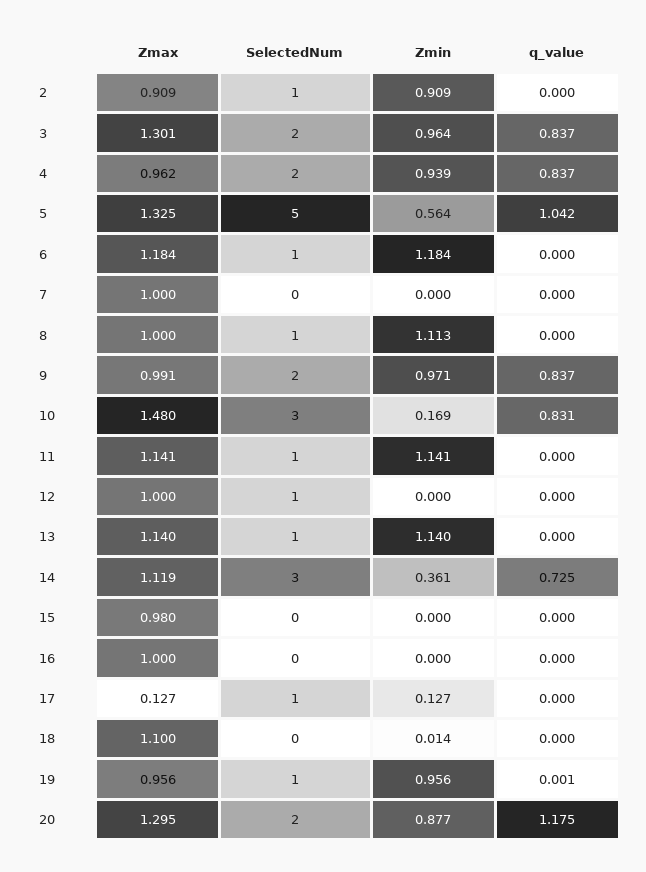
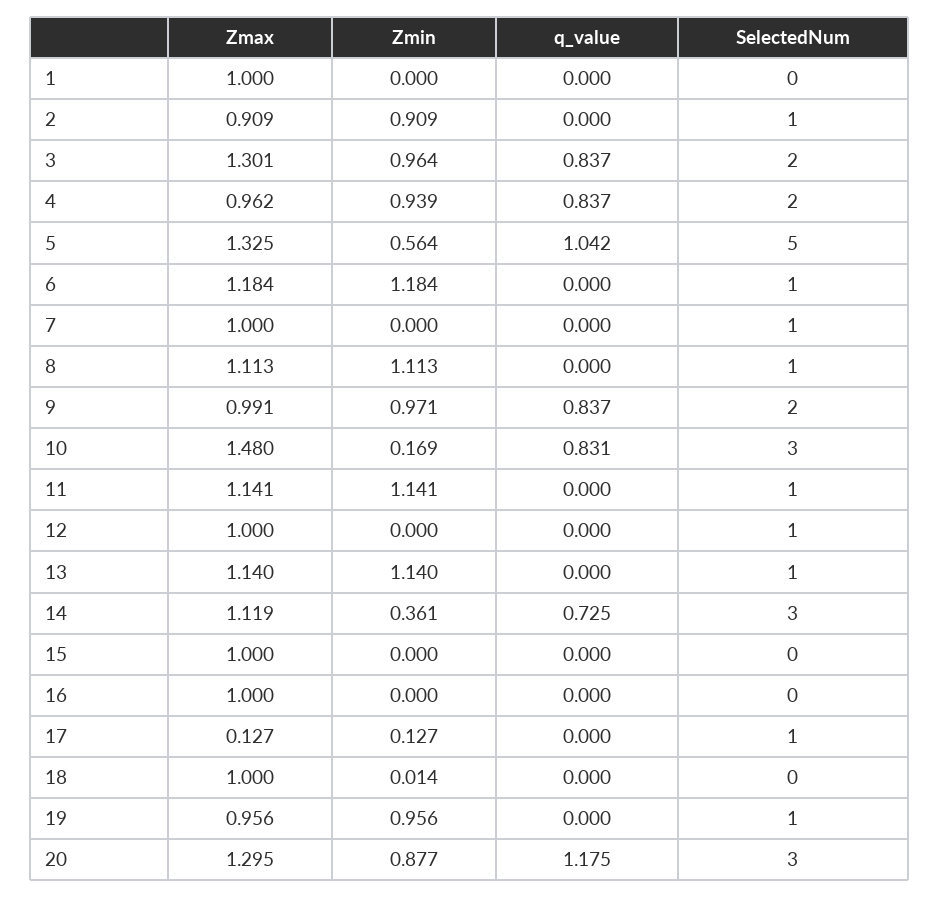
  {
    "Zmax": {
      "2": 0.909,
      "3": 1.301,
      "4": 0.962,
      "5": 1.325,
      "6": 1.184,
      "7": 1,
-     "8": 1,
+     "8": 1.113,
      "9": 0.991,
      "10": 1.48,
      "11": 1.141,
      "12": 1,
      "13": 1.14,
      "14": 1.119,
-     "15": 0.98,
+     "15": 1,
      "16": 1,
      "17": 0.127,
-     "18": 1.1,
+     "18": 1,
      "19": 0.956,
-     "20": 1.295
+     "20": 1.295,
+     "1": 1
    },
    "SelectedNum": {
      "2": 1,
      "3": 2,
      "4": 2,
      "5": 5,
      "6": 1,
-     "7": 0,
+     "7": 1,
      "8": 1,
      "9": 2,
      "10": 3,
      "11": 1,
      "12": 1,
      "13": 1,
      "14": 3,
      "15": 0,
      "16": 0,
      "17": 1,
      "18": 0,
      "19": 1,
-     "20": 2
+     "20": 3,
+     "1": 0
    },
    "Zmin": {
      "2": 0.909,
      "3": 0.964,
      "4": 0.939,
      "5": 0.564,
      "6": 1.184,
      "7": 0,
      "8": 1.113,
      "9": 0.971,
      "10": 0.169,
      "11": 1.141,
      "12": 0,
      "13": 1.14,
      "14": 0.361,
      "15": 0,
      "16": 0,
      "17": 0.127,
      "18": 0.014,
      "19": 0.956,
-     "20": 0.877
+     "20": 0.877,
+     "1": 0
    },
    "q_value": {
      "2": 0,
      "3": 0.837,
      "4": 0.837,
      "5": 1.042,
      "6": 0,
      "7": 0,
      "8": 0,
      "9": 0.837,
      "10": 0.831,
      "11": 0,
      "12": 0,
      "13": 0,
      "14": 0.725,
      "15": 0,
      "16": 0,
      "17": 0,
      "18": 0,
-     "19": 0.001,
+     "19": 0,
-     "20": 1.175
+     "20": 1.175,
+     "1": 0
    }
  }

